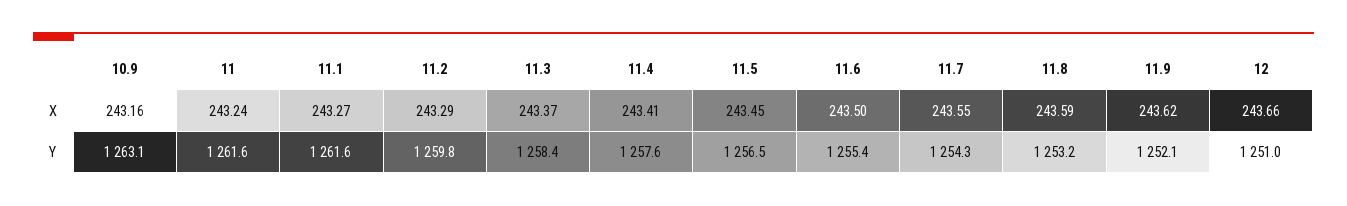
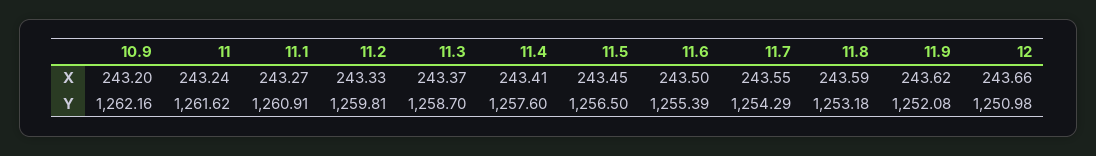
  {
    "10.9": {
-     "X": 243.16,
+     "X": 243.2,
-     "Y": 1263.1
+     "Y": 1262.16
    },
    "11": {
      "X": 243.24,
      "Y": 1261.62
    },
    "11.1": {
      "X": 243.27,
-     "Y": 1261.6
+     "Y": 1260.91
    },
    "11.2": {
-     "X": 243.29,
+     "X": 243.33,
      "Y": 1259.81
    },
    "11.3": {
      "X": 243.37,
-     "Y": 1258.4
+     "Y": 1258.7
    },
    "11.4": {
      "X": 243.41,
      "Y": 1257.6
    },
    "11.5": {
      "X": 243.45,
      "Y": 1256.5
    },
    "11.6": {
      "X": 243.5,
      "Y": 1255.39
    },
    "11.7": {
      "X": 243.55,
      "Y": 1254.29
    },
    "11.8": {
      "X": 243.59,
      "Y": 1253.18
    },
    "11.9": {
      "X": 243.62,
      "Y": 1252.08
    },
    "12": {
      "X": 243.66,
      "Y": 1250.98
    }
  }

